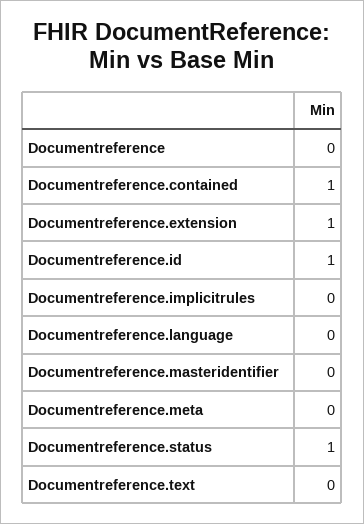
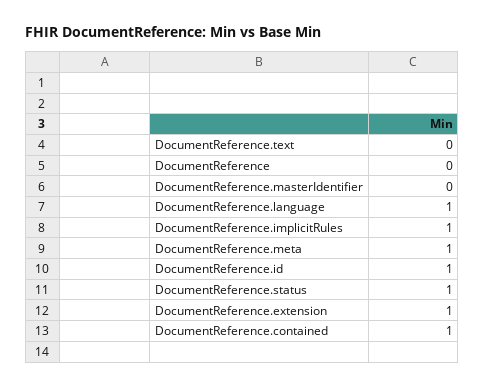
  {
    "Documentreference": 0,
    "Documentreference.contained": 1,
    "Documentreference.extension": 1,
    "Documentreference.id": 1,
-   "Documentreference.implicitrules": 0,
+   "Documentreference.implicitrules": 1,
-   "Documentreference.language": 0,
+   "Documentreference.language": 1,
    "Documentreference.masteridentifier": 0,
-   "Documentreference.meta": 0,
+   "Documentreference.meta": 1,
    "Documentreference.status": 1,
    "Documentreference.text": 0
  }

